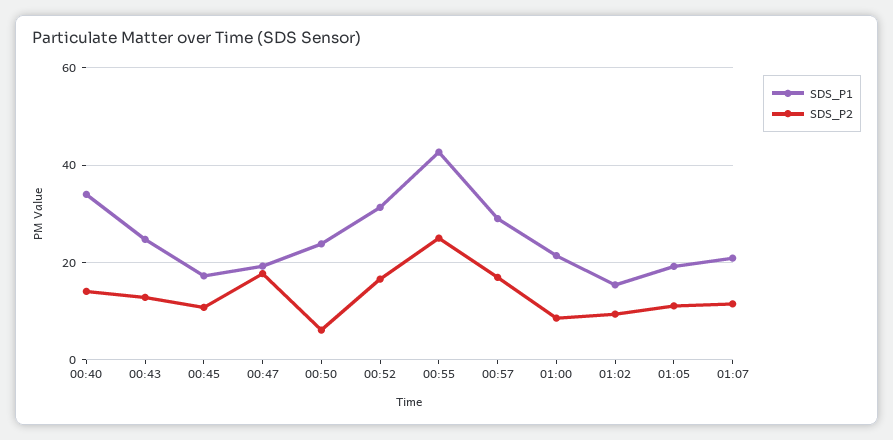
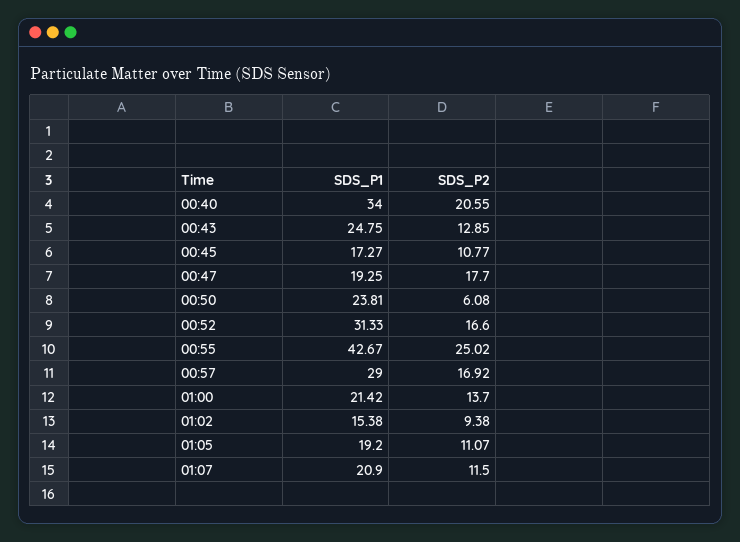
  {
    "SDS_P1": {
      "00:40": 34,
      "00:43": 24.75,
      "00:45": 17.27,
      "00:47": 19.25,
      "00:50": 23.81,
      "00:52": 31.33,
      "00:55": 42.67,
      "00:57": 29,
      "01:00": 21.42,
      "01:02": 15.38,
      "01:05": 19.2,
      "01:07": 20.9
    },
    "SDS_P2": {
-     "00:40": 14,
+     "00:40": 20.55,
      "00:43": 12.85,
      "00:45": 10.77,
      "00:47": 17.7,
      "00:50": 6.08,
      "00:52": 16.6,
      "00:55": 25.02,
      "00:57": 16.92,
-     "01:00": 8,
+     "01:00": 13.7,
      "01:02": 9.38,
      "01:05": 11.07,
      "01:07": 11.5
    }
  }

